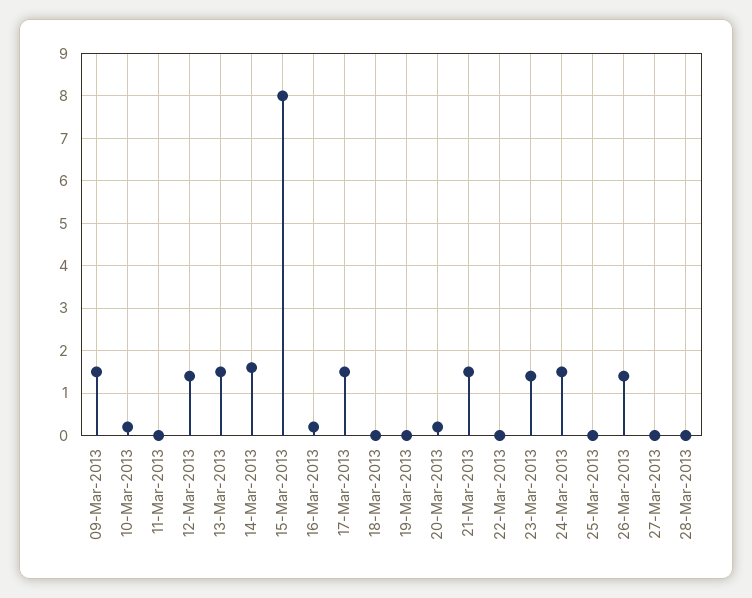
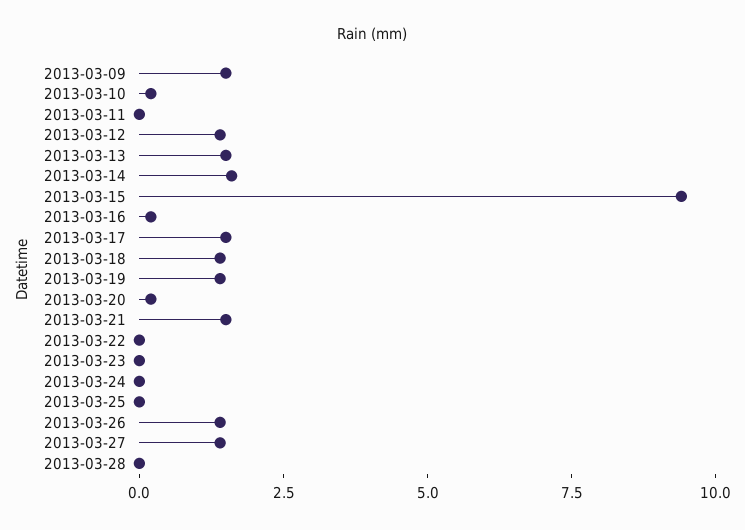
  {
    "09-Mar-2013": 1.5,
    "10-Mar-2013": 0,
    "11-Mar-2013": 0,
    "12-Mar-2013": 1.5,
    "13-Mar-2013": 1.5,
    "14-Mar-2013": 1.5,
-   "15-Mar-2013": 8,
+   "15-Mar-2013": 9.5,
    "16-Mar-2013": 0,
    "17-Mar-2013": 1.5,
-   "18-Mar-2013": 0,
+   "18-Mar-2013": 1.5,
-   "19-Mar-2013": 0,
+   "19-Mar-2013": 1.5,
    "20-Mar-2013": 0,
    "21-Mar-2013": 1.5,
    "22-Mar-2013": 0,
-   "23-Mar-2013": 1.5,
+   "23-Mar-2013": 0,
-   "24-Mar-2013": 1.5,
+   "24-Mar-2013": 0,
    "25-Mar-2013": 0,
    "26-Mar-2013": 1.5,
-   "27-Mar-2013": 0,
+   "27-Mar-2013": 1.5,
    "28-Mar-2013": 0
  }

